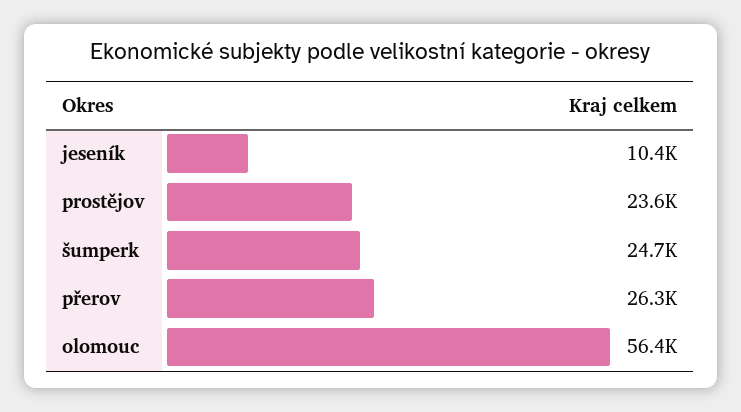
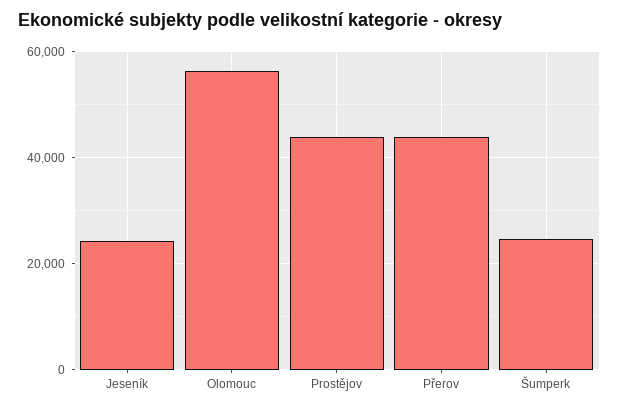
  {
-   "jeseník": 10400,
+   "jeseník": 24000,
-   "prostějov": 23600,
+   "prostějov": 44000,
    "šumperk": 24700,
-   "přerov": 26300,
+   "přerov": 44000,
    "olomouc": 56400
  }

